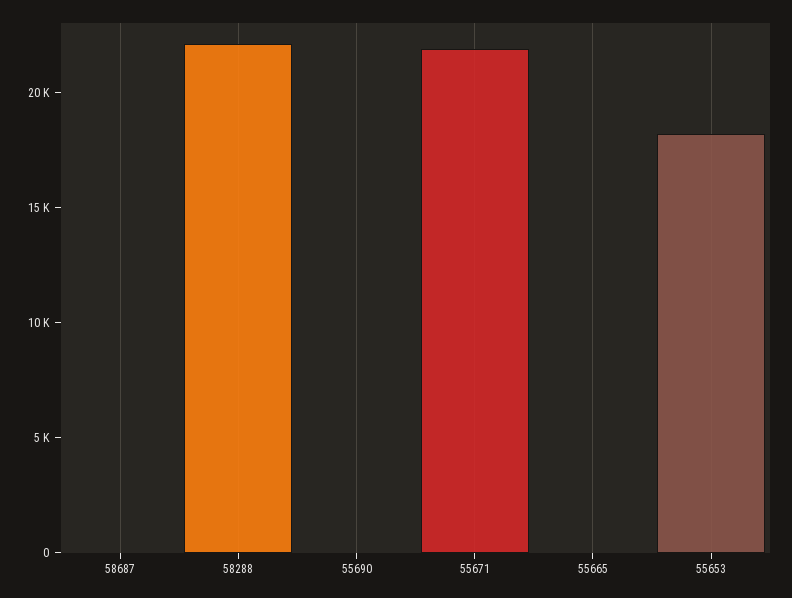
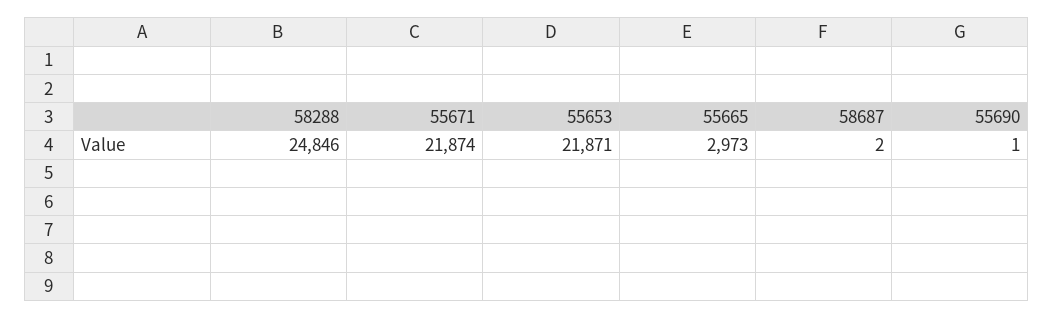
  {
    "58687": 2,
-   "58288": 22000,
+   "58288": 24846,
    "55690": 1,
    "55671": 21874,
-   "55665": 0,
+   "55665": 2973,
-   "55653": 18000
+   "55653": 21871
  }

